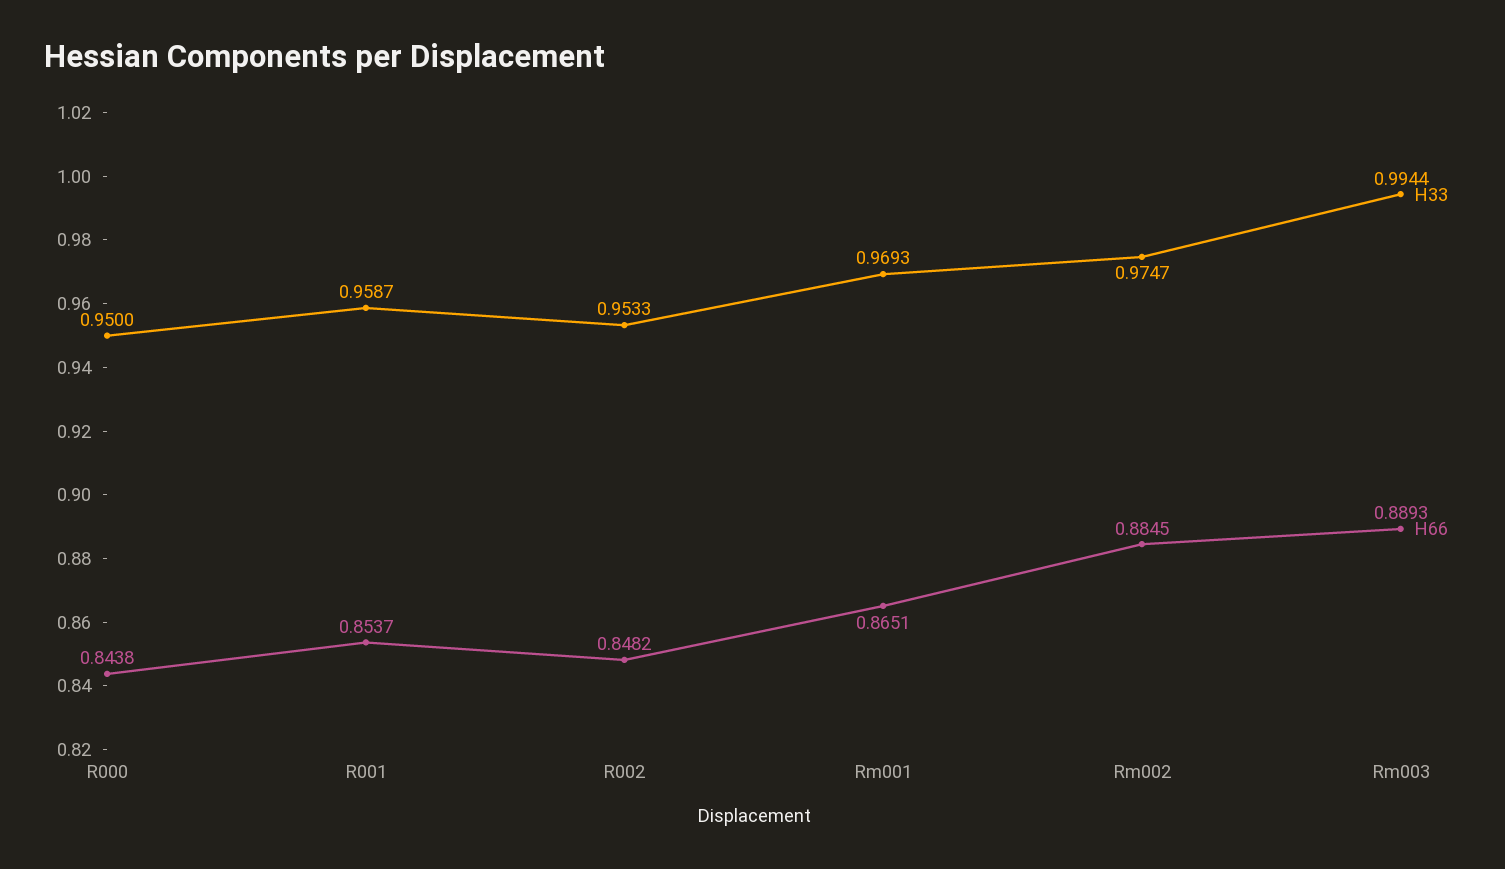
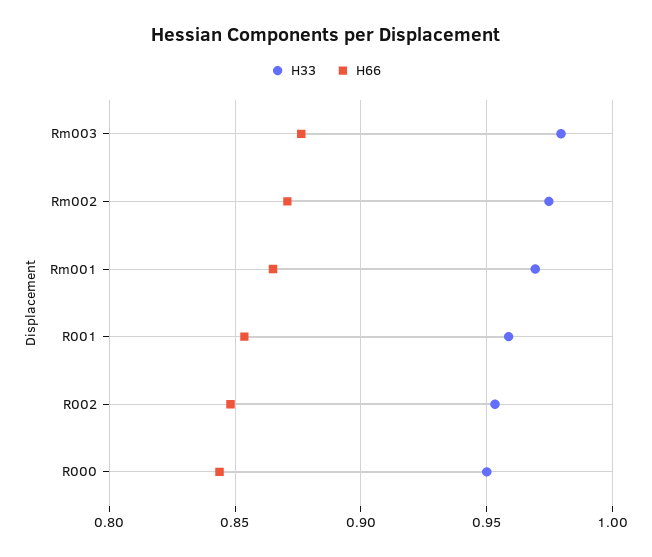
  {
    "H33": {
      "R000": 0.95,
      "R001": 0.9587,
      "R002": 0.9533,
      "Rm001": 0.9693,
      "Rm002": 0.9747,
-     "Rm003": 0.9944
+     "Rm003": 0.98
    },
    "H66": {
      "R000": 0.8438,
      "R001": 0.8537,
      "R002": 0.8482,
      "Rm001": 0.8651,
-     "Rm002": 0.8845,
+     "Rm002": 0.87,
-     "Rm003": 0.8893
+     "Rm003": 0.875
    }
  }

